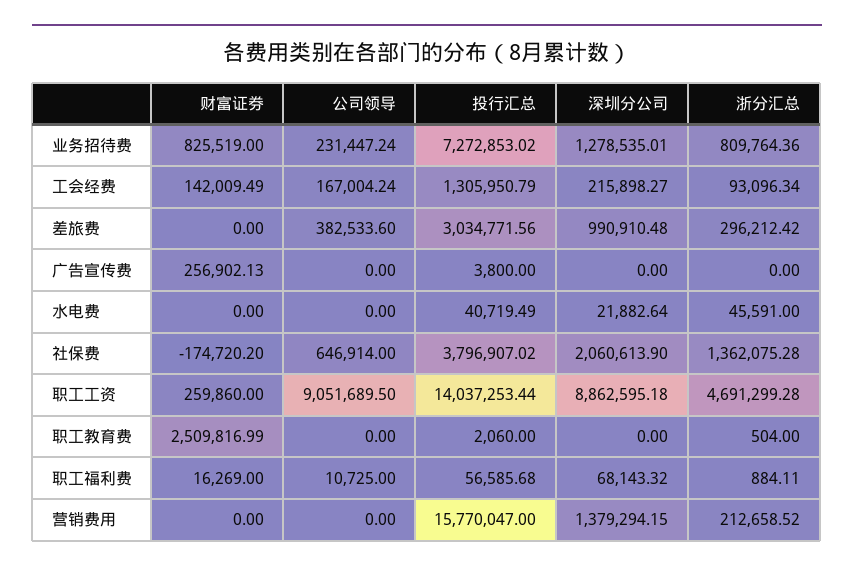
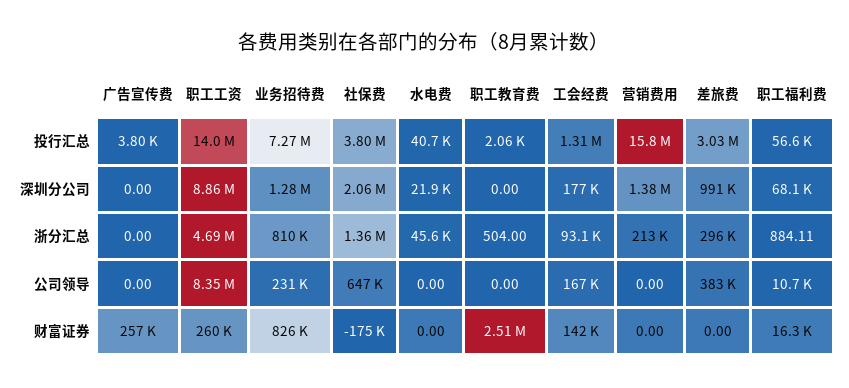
  {
    "财富证券": {
      "业务招待费": 825519,
      "工会经费": 142009.49,
      "差旅费": 0,
      "广告宣传费": 256902.13,
      "水电费": 0,
      "社保费": -174720.2,
      "职工工资": 259860,
      "职工教育费": 2509816.99,
      "职工福利费": 16269,
      "营销费用": 0
    },
    "公司领导": {
      "业务招待费": 231447.24,
      "工会经费": 167004.24,
      "差旅费": 382533.6,
      "广告宣传费": 0,
      "水电费": 0,
      "社保费": 646914,
-     "职工工资": 9051689.5,
+     "职工工资": 8350000,
      "职工教育费": 0,
      "职工福利费": 10725,
      "营销费用": 0
    },
    "投行汇总": {
      "业务招待费": 7272853.02,
      "工会经费": 1305950.79,
      "差旅费": 3034771.56,
      "广告宣传费": 3800,
      "水电费": 40719.49,
      "社保费": 3796907.02,
      "职工工资": 14037253.44,
      "职工教育费": 2060,
      "职工福利费": 56585.68,
      "营销费用": 15770047
    },
    "深圳分公司": {
      "业务招待费": 1278535.01,
-     "工会经费": 215898.27,
+     "工会经费": 177000,
      "差旅费": 990910.48,
      "广告宣传费": 0,
      "水电费": 21882.64,
      "社保费": 2060613.9,
      "职工工资": 8862595.18,
      "职工教育费": 0,
      "职工福利费": 68143.32,
      "营销费用": 1379294.15
    },
    "浙分汇总": {
      "业务招待费": 809764.36,
      "工会经费": 93096.34,
      "差旅费": 296212.42,
      "广告宣传费": 0,
      "水电费": 45591,
      "社保费": 1362075.28,
      "职工工资": 4691299.28,
      "职工教育费": 504,
      "职工福利费": 884.11,
      "营销费用": 212658.52
    }
  }

